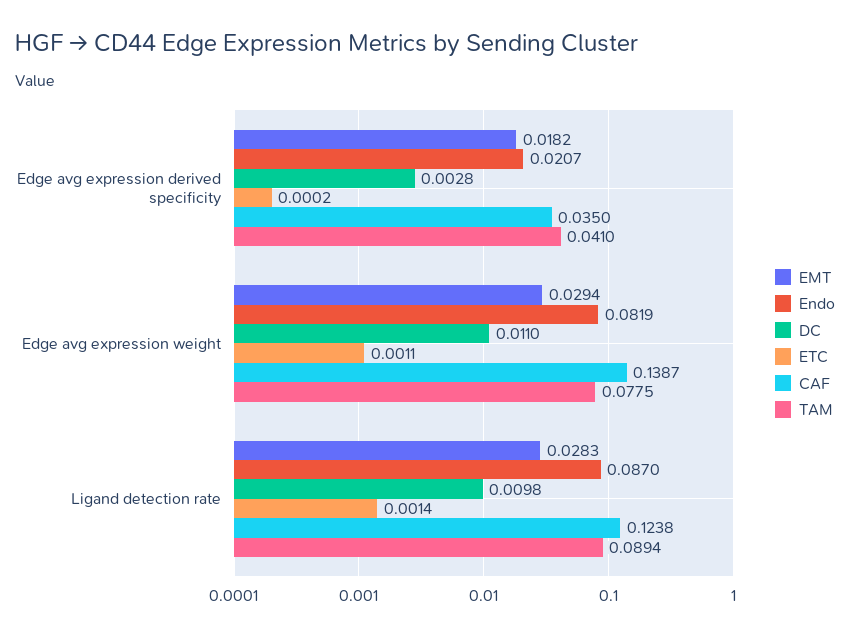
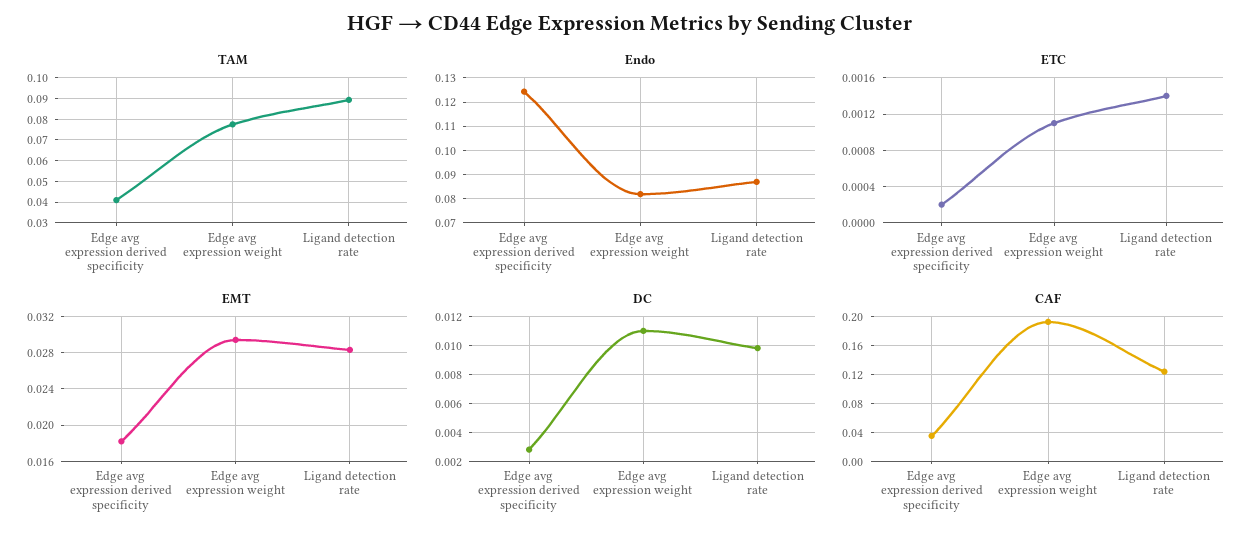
  {
    "EMT": {
      "Edge avg expression derived specificity": 0.0182,
      "Edge avg expression weight": 0.0294,
      "Ligand detection rate": 0.0283
    },
    "Endo": {
-     "Edge avg expression derived specificity": 0.0207,
+     "Edge avg expression derived specificity": 0.125,
      "Edge avg expression weight": 0.0819,
      "Ligand detection rate": 0.087
    },
    "DC": {
      "Edge avg expression derived specificity": 0.0028,
      "Edge avg expression weight": 0.011,
      "Ligand detection rate": 0.0098
    },
    "ETC": {
      "Edge avg expression derived specificity": 0.0002,
      "Edge avg expression weight": 0.0011,
      "Ligand detection rate": 0.0014
    },
    "CAF": {
      "Edge avg expression derived specificity": 0.035,
-     "Edge avg expression weight": 0.1387,
+     "Edge avg expression weight": 0.19,
      "Ligand detection rate": 0.1238
    },
    "TAM": {
      "Edge avg expression derived specificity": 0.041,
      "Edge avg expression weight": 0.0775,
      "Ligand detection rate": 0.0894
    }
  }

